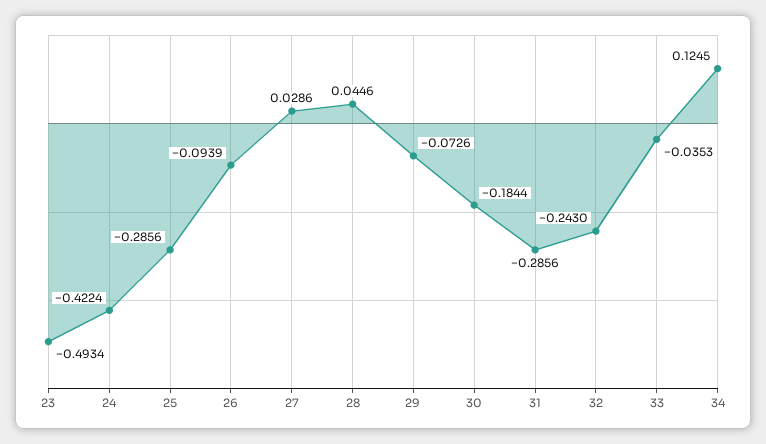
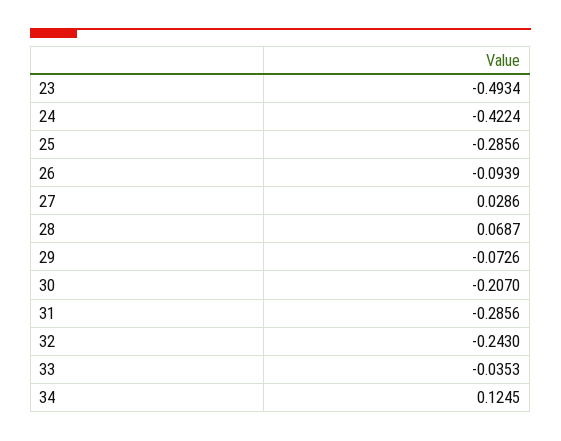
  {
    "23": -0.4934,
    "24": -0.4224,
    "25": -0.2856,
    "26": -0.0939,
    "27": 0.0286,
-   "28": 0.0446,
+   "28": 0.0687,
    "29": -0.0726,
-   "30": -0.1844,
+   "30": -0.207,
    "31": -0.2856,
    "32": -0.243,
    "33": -0.0353,
    "34": 0.1245
  }

